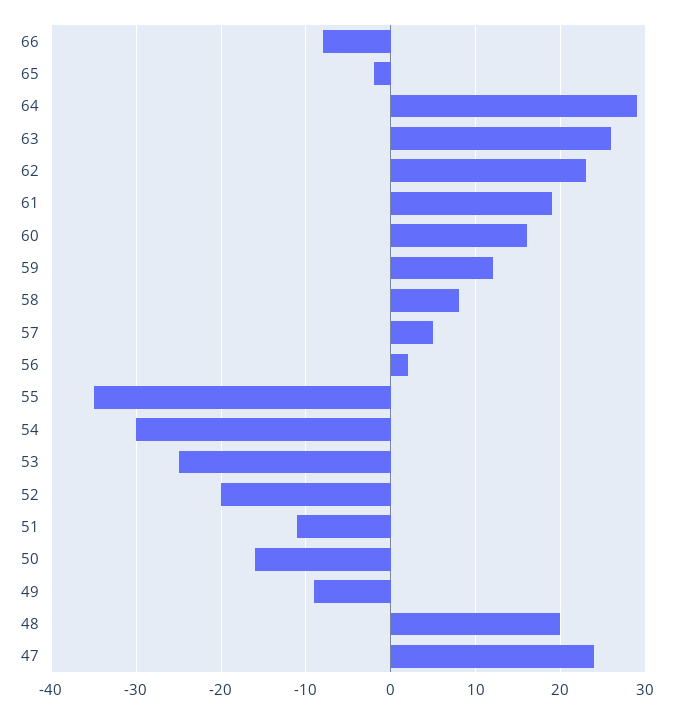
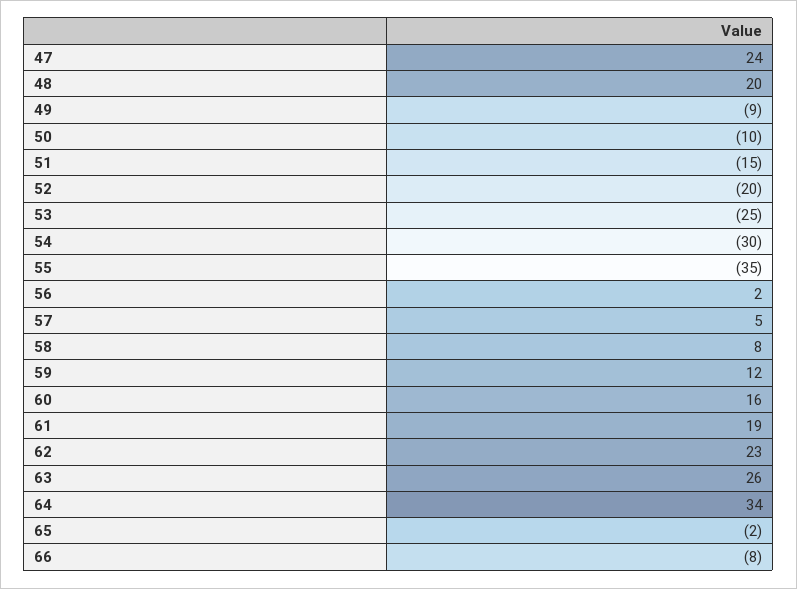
  {
    "66": -8,
    "65": -2,
-   "64": 29,
+   "64": 34,
    "63": 26,
    "62": 23,
    "61": 19,
    "60": 16,
    "59": 12,
    "58": 8,
    "57": 5,
    "56": 2,
    "55": -35,
    "54": -30,
    "53": -25,
    "52": -20,
-   "51": -11,
+   "51": -15,
-   "50": -16,
+   "50": -10,
    "49": -9,
    "48": 20,
    "47": 24
  }

